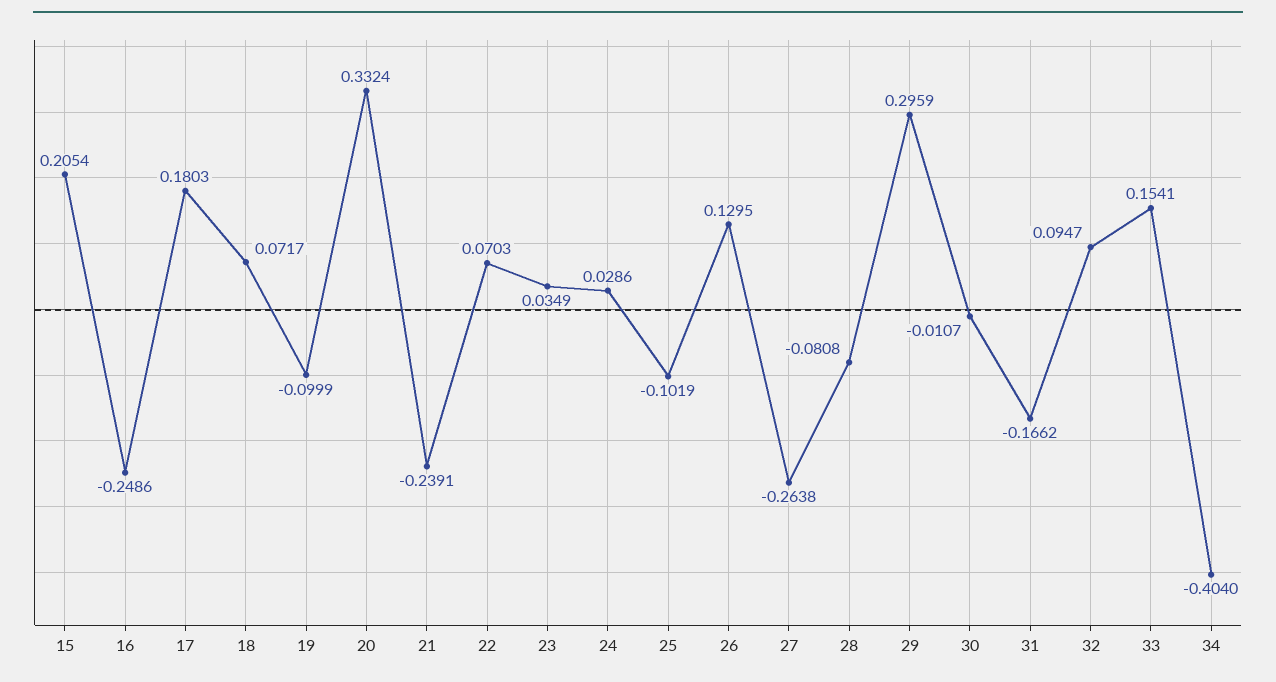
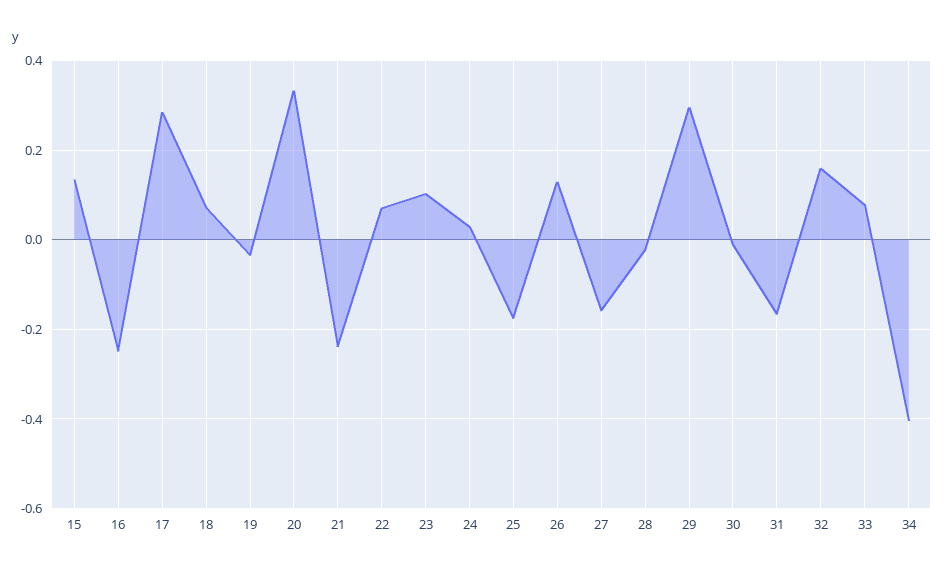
  {
-   "15": 0.2054,
+   "15": 0.14,
    "16": -0.2486,
-   "17": 0.1803,
+   "17": 0.28,
    "18": 0.0717,
-   "19": -0.0999,
+   "19": -0.04,
    "20": 0.3324,
    "21": -0.2391,
    "22": 0.0703,
-   "23": 0.0349,
+   "23": 0.1,
    "24": 0.0286,
-   "25": -0.1019,
+   "25": -0.18,
    "26": 0.1295,
-   "27": -0.2638,
+   "27": -0.16,
-   "28": -0.0808,
+   "28": -0.02,
    "29": 0.2959,
    "30": -0.0107,
    "31": -0.1662,
-   "32": 0.0947,
+   "32": 0.16,
-   "33": 0.1541,
+   "33": 0.08,
    "34": -0.404
  }

